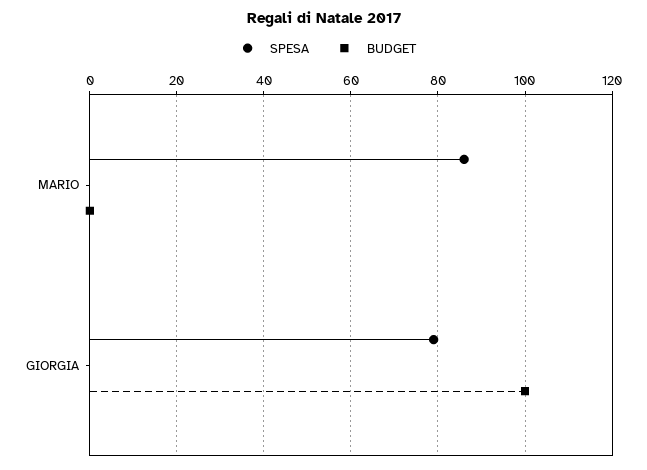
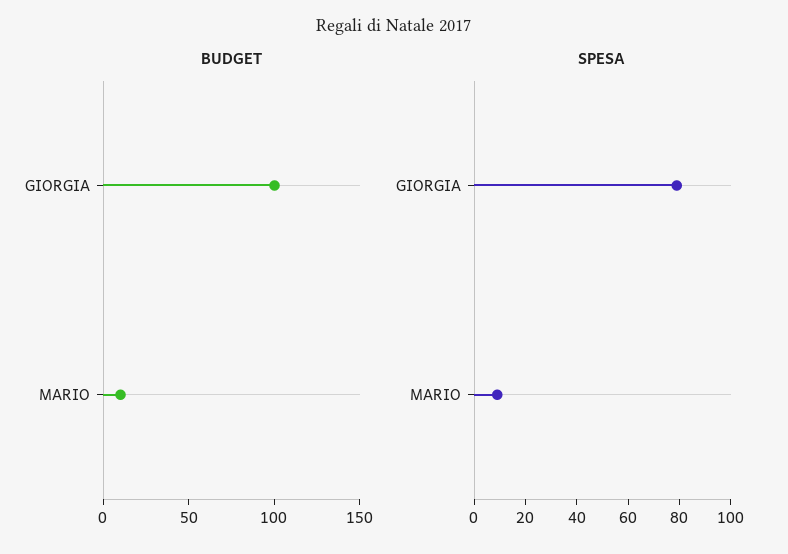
  {
    "SPESA": {
-     "MARIO": 85,
+     "MARIO": 10,
      "GIORGIA": 80
    },
    "BUDGET": {
-     "MARIO": 0,
+     "MARIO": 10,
      "GIORGIA": 100
    }
  }

